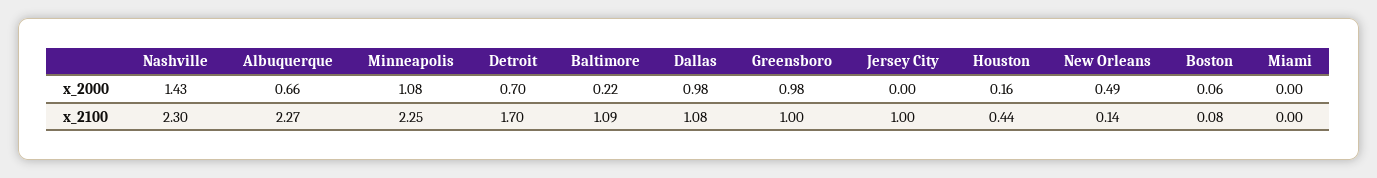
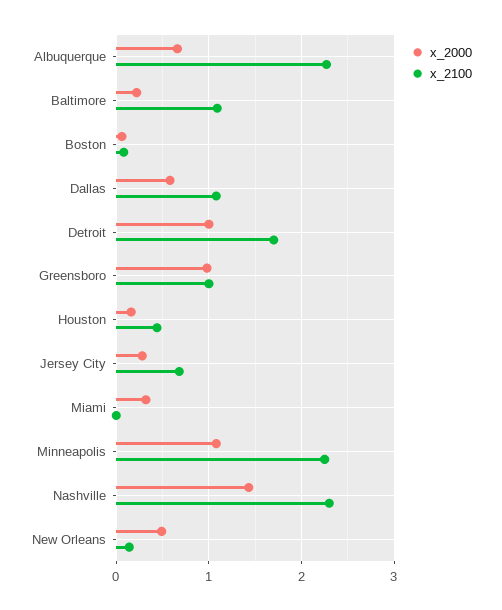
  {
    "x_2000": {
      "Nashville": 1.43,
      "Albuquerque": 0.66,
      "Minneapolis": 1.08,
-     "Detroit": 0.7,
+     "Detroit": 1,
      "Baltimore": 0.22,
-     "Dallas": 0.98,
+     "Dallas": 0.6,
      "Greensboro": 0.98,
-     "Jersey City": 0,
+     "Jersey City": 0.3,
      "Houston": 0.16,
      "New Orleans": 0.49,
      "Boston": 0.06,
-     "Miami": 0
+     "Miami": 0.3
    },
    "x_2100": {
      "Nashville": 2.3,
      "Albuquerque": 2.27,
      "Minneapolis": 2.25,
      "Detroit": 1.7,
      "Baltimore": 1.09,
      "Dallas": 1.08,
      "Greensboro": 1,
-     "Jersey City": 1,
+     "Jersey City": 0.7,
      "Houston": 0.44,
      "New Orleans": 0.14,
      "Boston": 0.08,
      "Miami": 0
    }
  }

